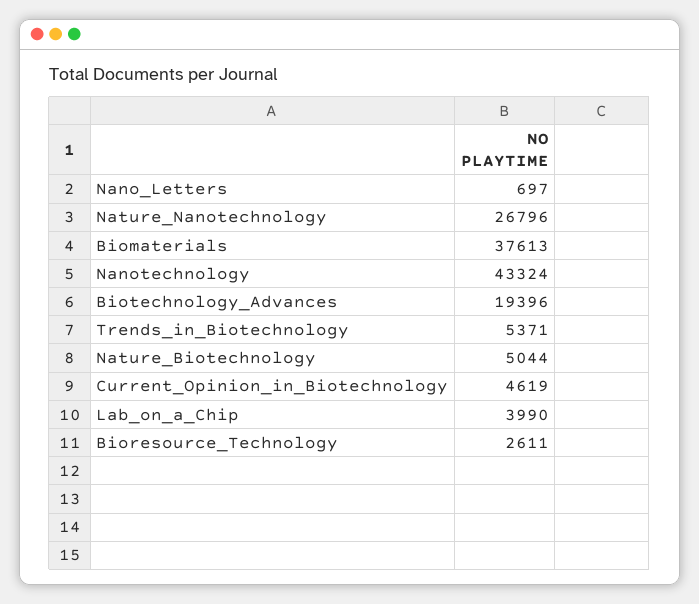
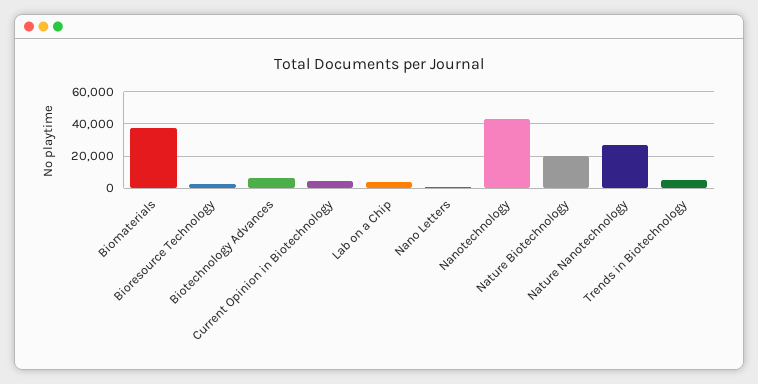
  {
    "Nano_Letters": 697,
    "Nature_Nanotechnology": 26796,
    "Biomaterials": 37613,
    "Nanotechnology": 43324,
-   "Biotechnology_Advances": 19396,
+   "Biotechnology_Advances": 5000,
    "Trends_in_Biotechnology": 5371,
-   "Nature_Biotechnology": 5044,
+   "Nature_Biotechnology": 20000,
    "Current_Opinion_in_Biotechnology": 4619,
    "Lab_on_a_Chip": 3990,
    "Bioresource_Technology": 2611
  }

